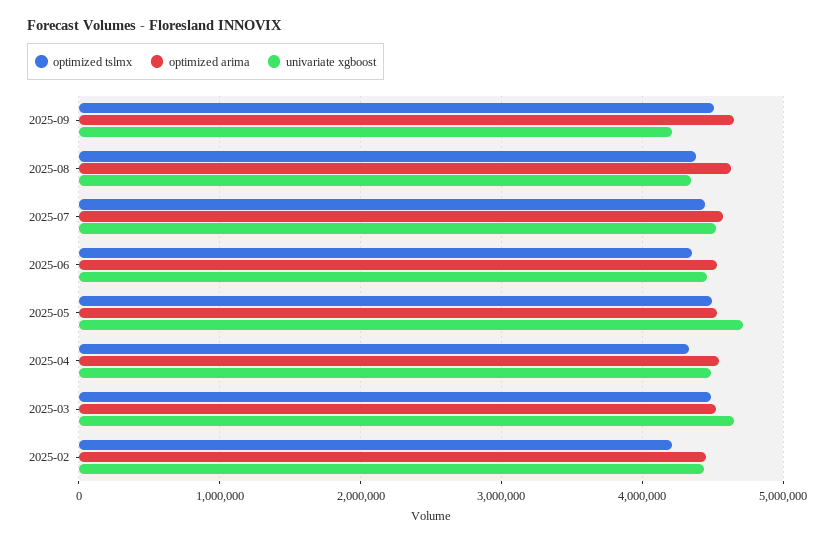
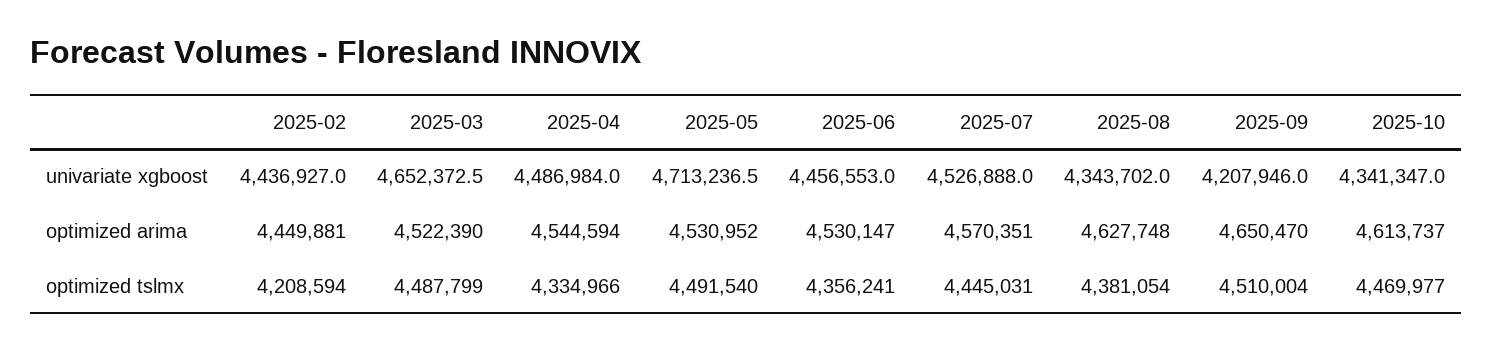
  {
    "optimized tslmx": {
      "2025-09": 4510004,
      "2025-08": 4381054,
      "2025-07": 4445031,
      "2025-06": 4356241,
      "2025-05": 4491540,
      "2025-04": 4334966,
      "2025-03": 4487799,
-     "2025-02": 4208594
+     "2025-02": 4208594,
+     "2025-10": 4469977
    },
    "optimized arima": {
      "2025-09": 4650470,
      "2025-08": 4627748,
      "2025-07": 4570351,
      "2025-06": 4530147,
      "2025-05": 4530952,
      "2025-04": 4544594,
      "2025-03": 4522390,
-     "2025-02": 4449881
+     "2025-02": 4449881,
+     "2025-10": 4613737
    },
    "univariate xgboost": {
      "2025-09": 4207946,
      "2025-08": 4343702,
      "2025-07": 4526888,
      "2025-06": 4456553,
      "2025-05": 4713236.5,
      "2025-04": 4486984,
      "2025-03": 4652372.5,
-     "2025-02": 4436927
+     "2025-02": 4436927,
+     "2025-10": 4341347
    }
  }

